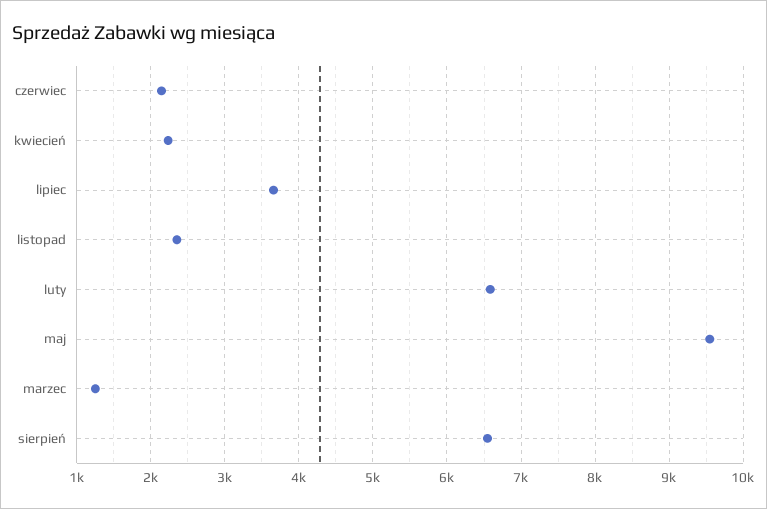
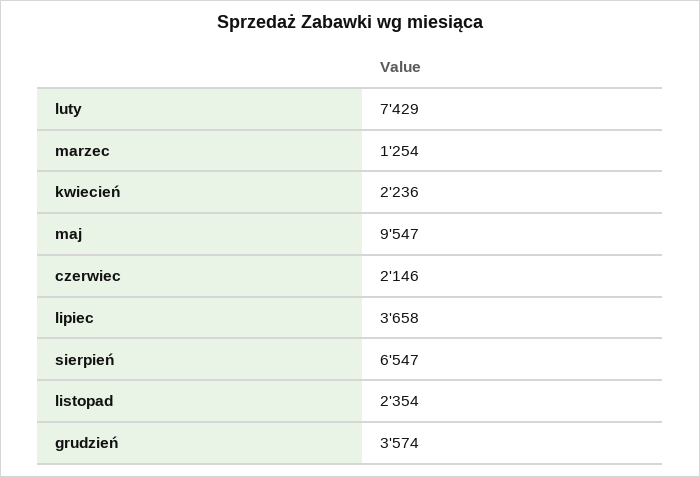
  {
    "czerwiec": 2146,
    "kwiecień": 2236,
    "lipiec": 3658,
    "listopad": 2354,
-   "luty": 6600,
+   "luty": 7429,
    "maj": 9547,
    "marzec": 1254,
-   "sierpień": 6547
+   "sierpień": 6547,
+   "grudzień": 3574
  }

